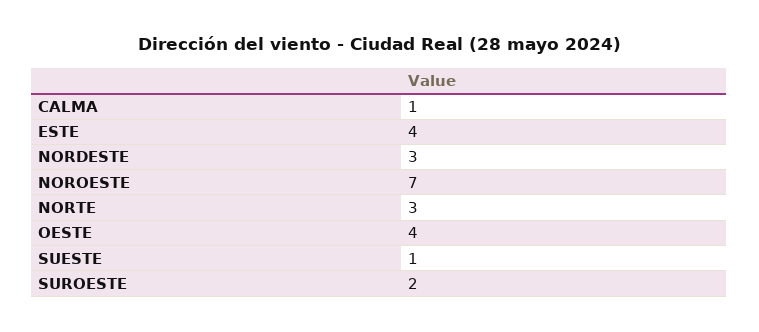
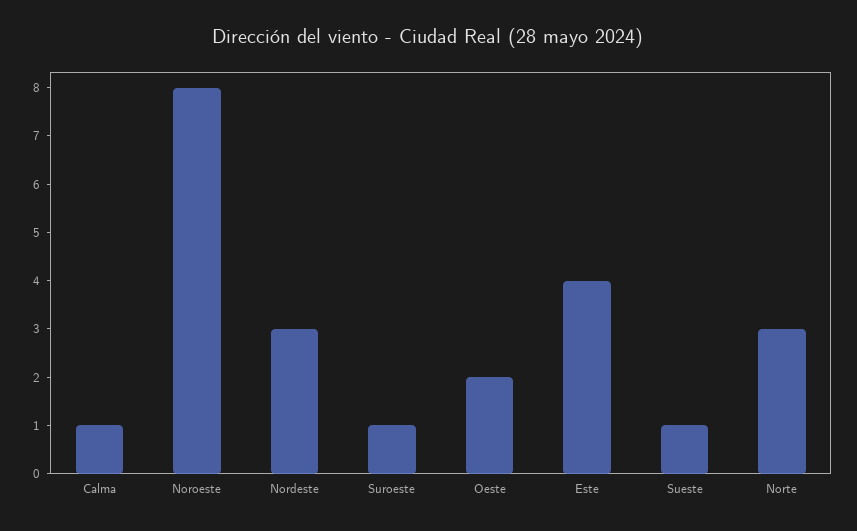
  {
    "CALMA": 1,
    "ESTE": 4,
    "NORDESTE": 3,
-   "NOROESTE": 7,
+   "NOROESTE": 8,
    "NORTE": 3,
-   "OESTE": 4,
+   "OESTE": 2,
    "SUESTE": 1,
-   "SUROESTE": 2
+   "SUROESTE": 1
  }

